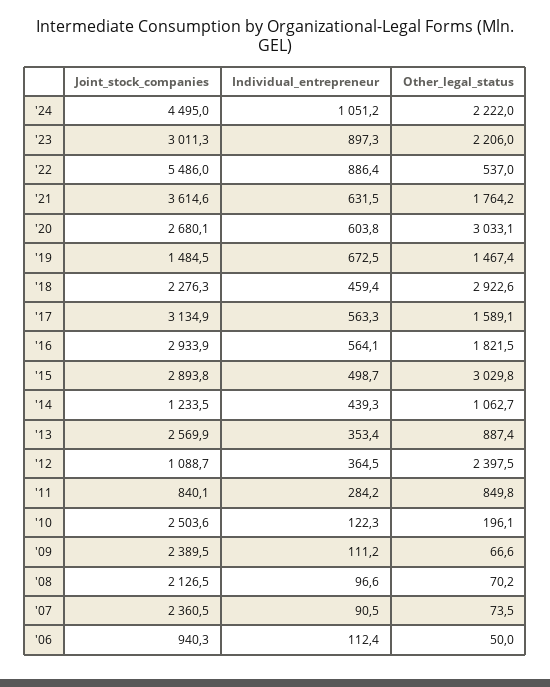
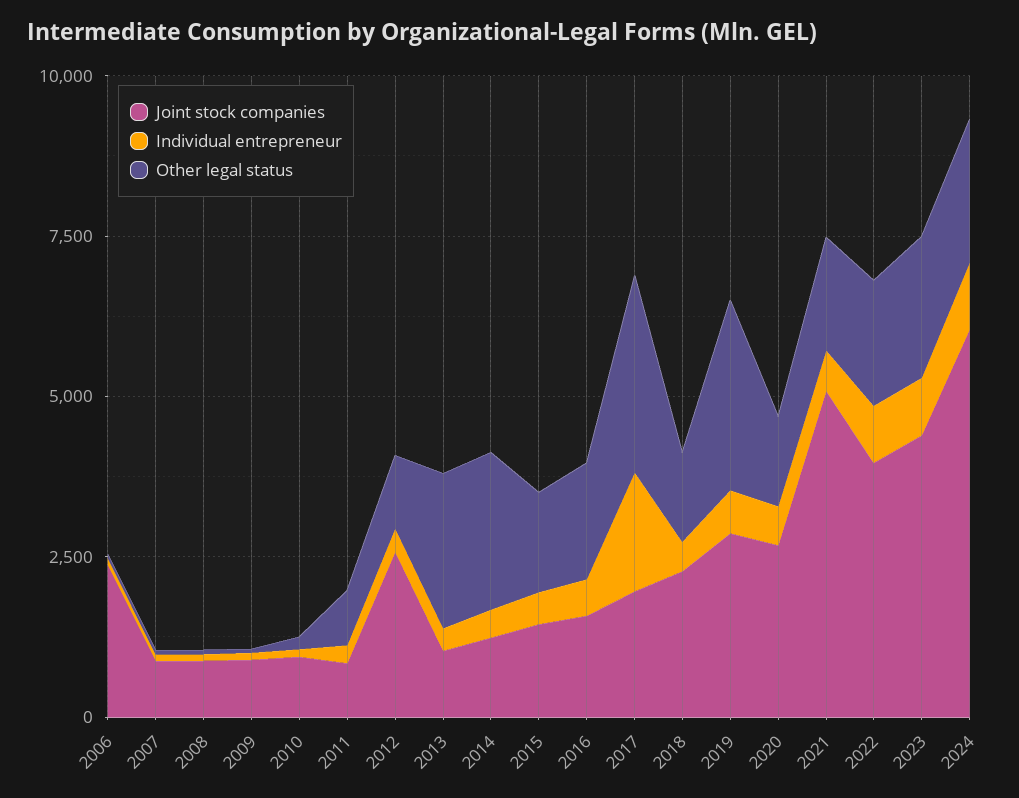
  {
    "Joint_stock_companies": {
-     "'24": 4495,
+     "'24": 6000,
-     "'23": 3011.3,
+     "'23": 4500,
-     "'22": 5486,
+     "'22": 4000,
-     "'21": 3614.6,
+     "'21": 5000,
      "'20": 2680.1,
-     "'19": 1484.5,
+     "'19": 3000,
      "'18": 2276.3,
-     "'17": 3134.9,
+     "'17": 2000,
-     "'16": 2933.9,
+     "'16": 1500,
-     "'15": 2893.8,
+     "'15": 1500,
      "'14": 1233.5,
-     "'13": 2569.9,
+     "'13": 1000,
-     "'12": 1088.7,
+     "'12": 2500,
      "'11": 840.1,
-     "'10": 2503.6,
+     "'10": 1000,
-     "'09": 2389.5,
+     "'09": 1000,
-     "'08": 2126.5,
+     "'08": 1000,
-     "'07": 2360.5,
+     "'07": 1000,
-     "'06": 940.3
+     "'06": 2500
    },
    "Individual_entrepreneur": {
      "'24": 1051.2,
      "'23": 897.3,
      "'22": 886.4,
      "'21": 631.5,
      "'20": 603.8,
      "'19": 672.5,
      "'18": 459.4,
-     "'17": 563.3,
+     "'17": 2000,
      "'16": 564.1,
      "'15": 498.7,
      "'14": 439.3,
      "'13": 353.4,
      "'12": 364.5,
      "'11": 284.2,
      "'10": 122.3,
      "'09": 111.2,
      "'08": 96.6,
      "'07": 90.5,
      "'06": 112.4
    },
    "Other_legal_status": {
      "'24": 2222,
      "'23": 2206,
-     "'22": 537,
+     "'22": 2000,
      "'21": 1764.2,
-     "'20": 3033.1,
+     "'20": 1500,
-     "'19": 1467.4,
+     "'19": 3000,
-     "'18": 2922.6,
+     "'18": 1500,
-     "'17": 1589.1,
+     "'17": 3000,
      "'16": 1821.5,
-     "'15": 3029.8,
+     "'15": 1500,
-     "'14": 1062.7,
+     "'14": 2500,
-     "'13": 887.4,
+     "'13": 2500,
-     "'12": 2397.5,
+     "'12": 1000,
      "'11": 849.8,
      "'10": 196.1,
      "'09": 66.6,
      "'08": 70.2,
      "'07": 73.5,
      "'06": 50
    }
  }

